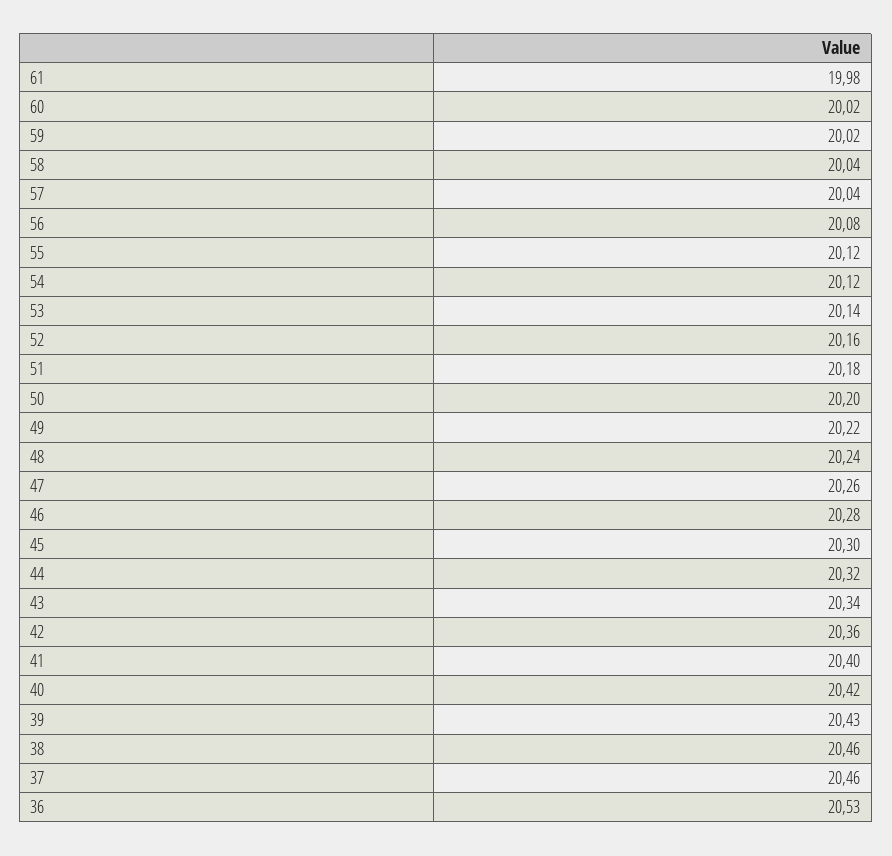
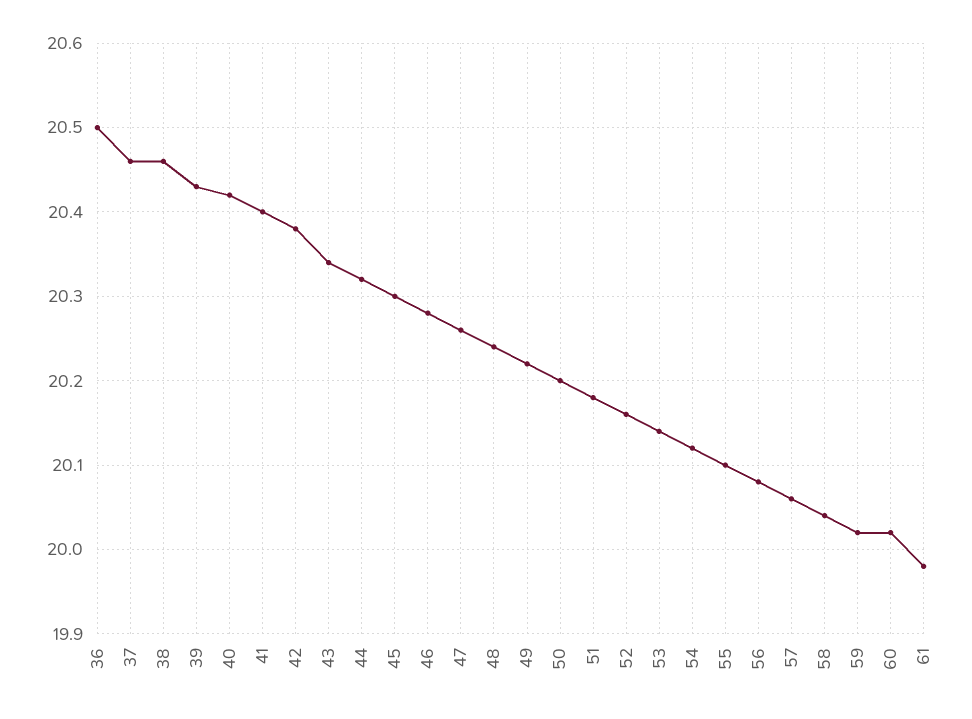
  {
    "61": 19.98,
    "60": 20.02,
    "59": 20.02,
    "58": 20.04,
-   "57": 20.04,
+   "57": 20.06,
    "56": 20.08,
-   "55": 20.12,
+   "55": 20.1,
    "54": 20.12,
    "53": 20.14,
    "52": 20.16,
    "51": 20.18,
    "50": 20.2,
    "49": 20.22,
    "48": 20.24,
    "47": 20.26,
    "46": 20.28,
    "45": 20.3,
    "44": 20.32,
    "43": 20.34,
-   "42": 20.36,
+   "42": 20.38,
    "41": 20.4,
    "40": 20.42,
    "39": 20.43,
    "38": 20.46,
    "37": 20.46,
-   "36": 20.53
+   "36": 20.5
  }

